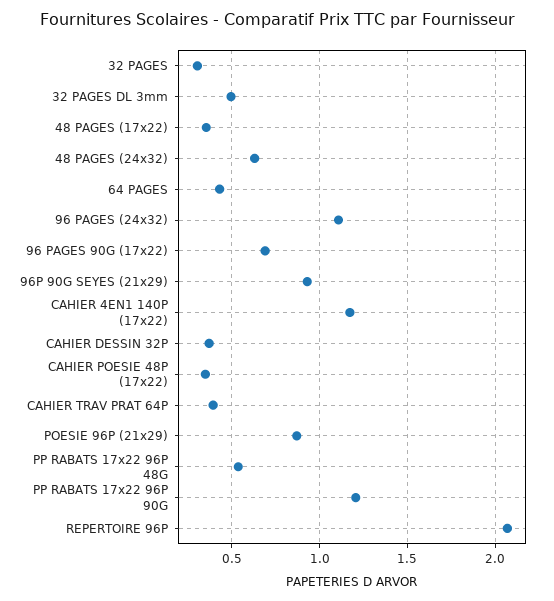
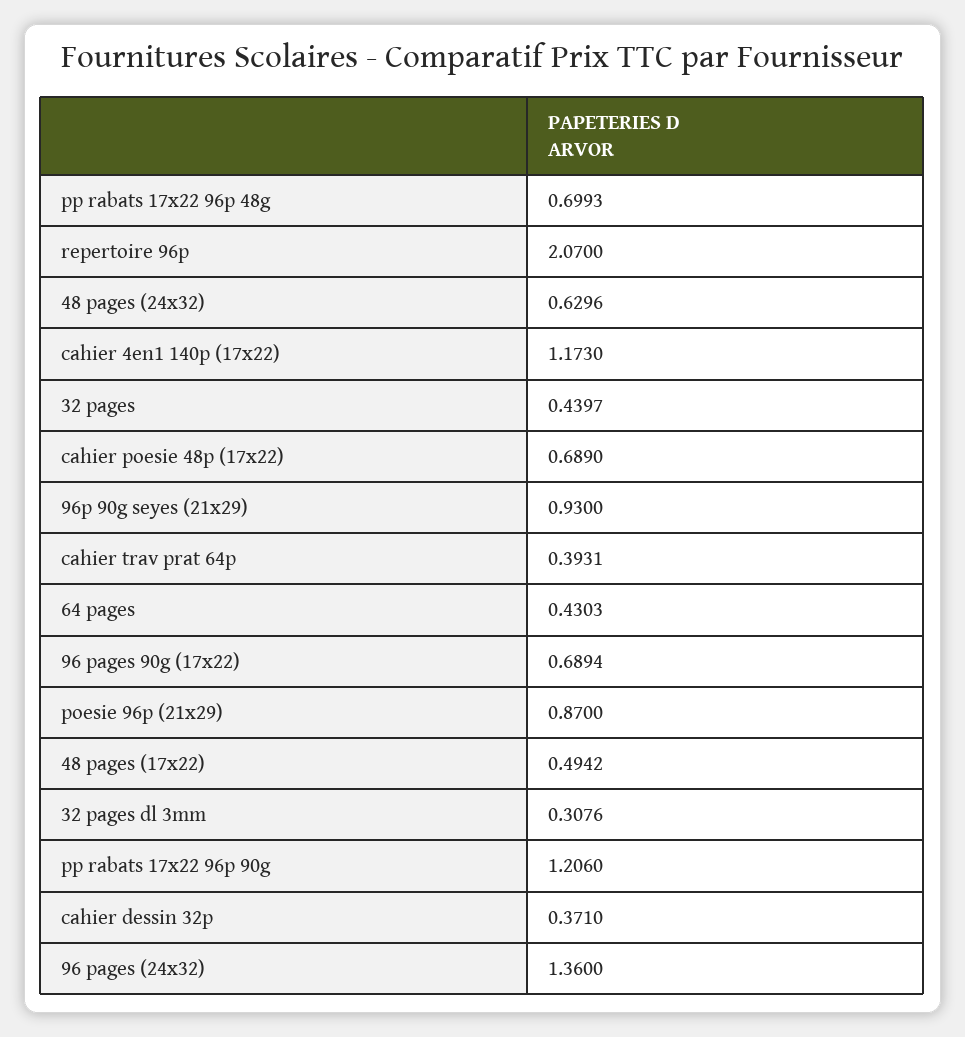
  {
-   "32 PAGES": 0.3,
+   "32 PAGES": 0.4397,
-   "32 PAGES DL 3mm": 0.5,
+   "32 PAGES DL 3mm": 0.3076,
-   "48 PAGES (17x22)": 0.35,
+   "48 PAGES (17x22)": 0.4942,
    "48 PAGES (24x32)": 0.6296,
    "64 PAGES": 0.4303,
-   "96 PAGES (24x32)": 1.1,
+   "96 PAGES (24x32)": 1.36,
    "96 PAGES 90G (17x22)": 0.6894,
    "96P 90G SEYES (21x29)": 0.93,
    "CAHIER 4EN1 140P (17x22)": 1.173,
    "CAHIER DESSIN 32P": 0.371,
-   "CAHIER POESIE 48P (17x22)": 0.35,
+   "CAHIER POESIE 48P (17x22)": 0.689,
    "CAHIER TRAV PRAT 64P": 0.3931,
    "POESIE 96P (21x29)": 0.87,
-   "PP RABATS 17x22 96P 48G": 0.55,
+   "PP RABATS 17x22 96P 48G": 0.6993,
    "PP RABATS 17x22 96P 90G": 1.206,
    "REPERTOIRE 96P": 2.07
  }

